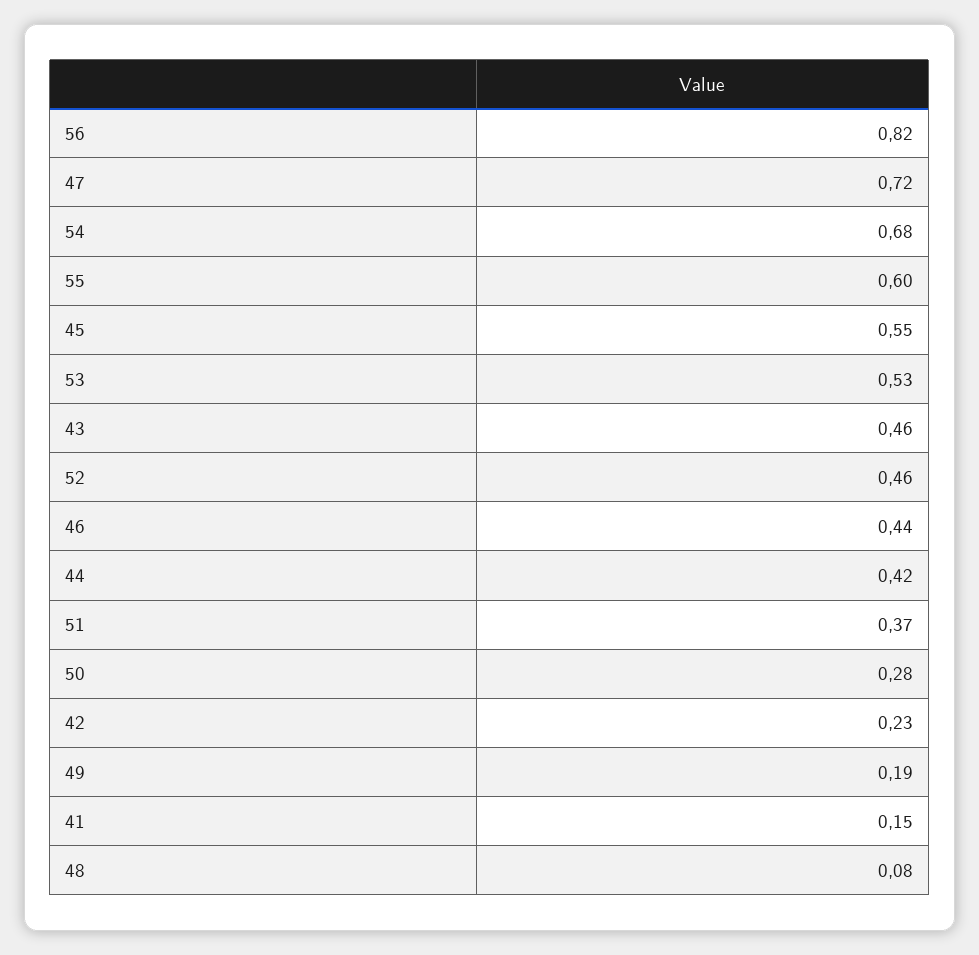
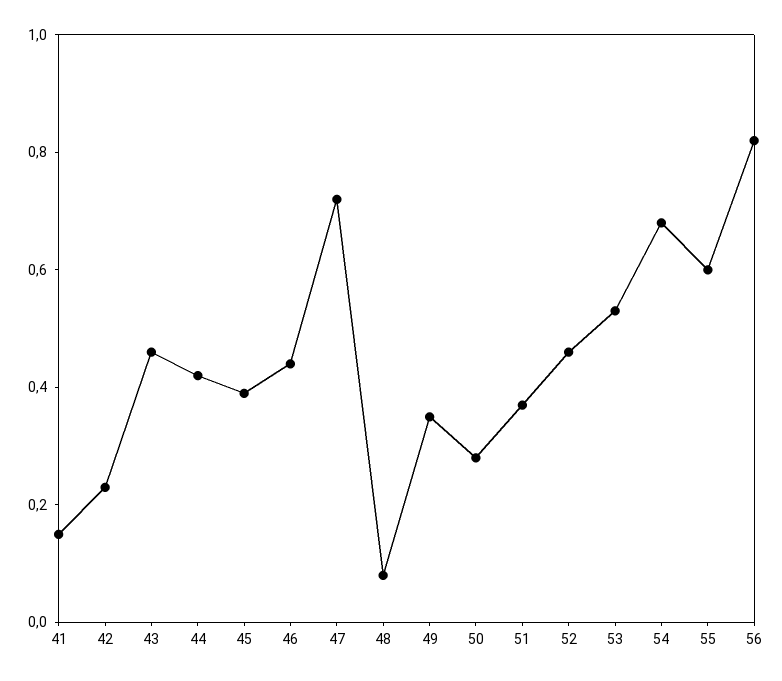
  {
    "56": 0.82,
    "47": 0.72,
    "54": 0.68,
    "55": 0.6,
-   "45": 0.55,
+   "45": 0.4,
    "53": 0.53,
    "43": 0.46,
    "52": 0.46,
    "46": 0.44,
    "44": 0.42,
    "51": 0.37,
    "50": 0.28,
    "42": 0.23,
-   "49": 0.19,
+   "49": 0.35,
    "41": 0.15,
    "48": 0.08
  }

